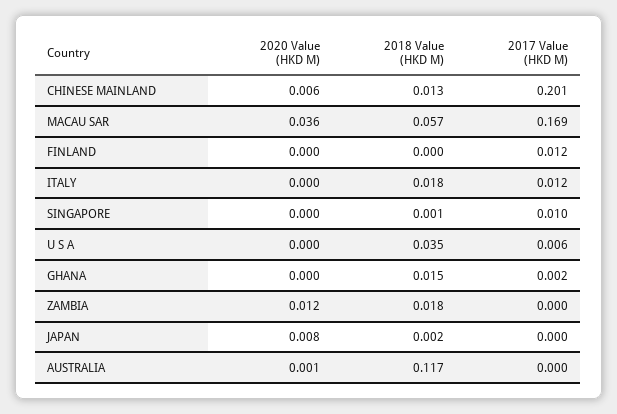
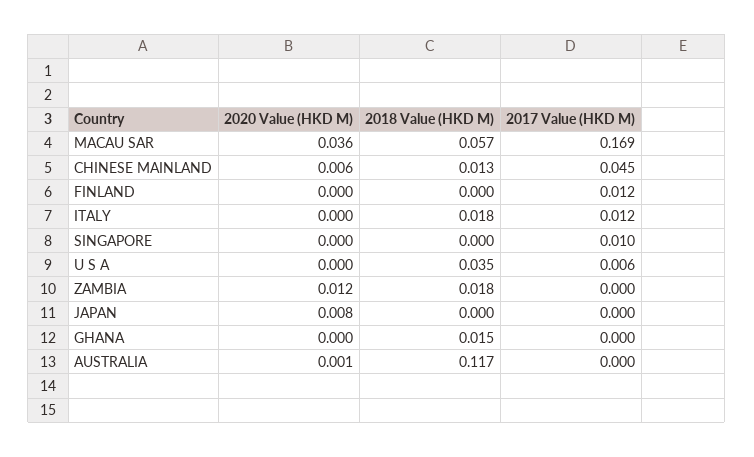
  {
    "2020 Value (HKD M)": {
      "CHINESE MAINLAND": 0.006,
      "MACAU SAR": 0.036,
      "FINLAND": 0,
      "ITALY": 0,
      "SINGAPORE": 0,
      "U S A": 0,
      "GHANA": 0,
      "ZAMBIA": 0.012,
      "JAPAN": 0.008,
      "AUSTRALIA": 0.001
    },
    "2018 Value (HKD M)": {
      "CHINESE MAINLAND": 0.013,
      "MACAU SAR": 0.057,
      "FINLAND": 0,
      "ITALY": 0.018,
-     "SINGAPORE": 0.001,
+     "SINGAPORE": 0,
      "U S A": 0.035,
      "GHANA": 0.015,
      "ZAMBIA": 0.018,
-     "JAPAN": 0.002,
+     "JAPAN": 0,
      "AUSTRALIA": 0.117
    },
    "2017 Value (HKD M)": {
-     "CHINESE MAINLAND": 0.201,
+     "CHINESE MAINLAND": 0.045,
      "MACAU SAR": 0.169,
      "FINLAND": 0.012,
      "ITALY": 0.012,
      "SINGAPORE": 0.01,
      "U S A": 0.006,
-     "GHANA": 0.002,
+     "GHANA": 0,
      "ZAMBIA": 0,
      "JAPAN": 0,
      "AUSTRALIA": 0
    }
  }

